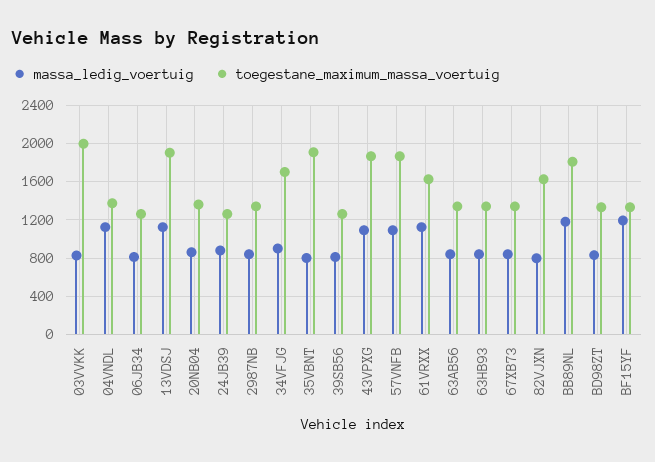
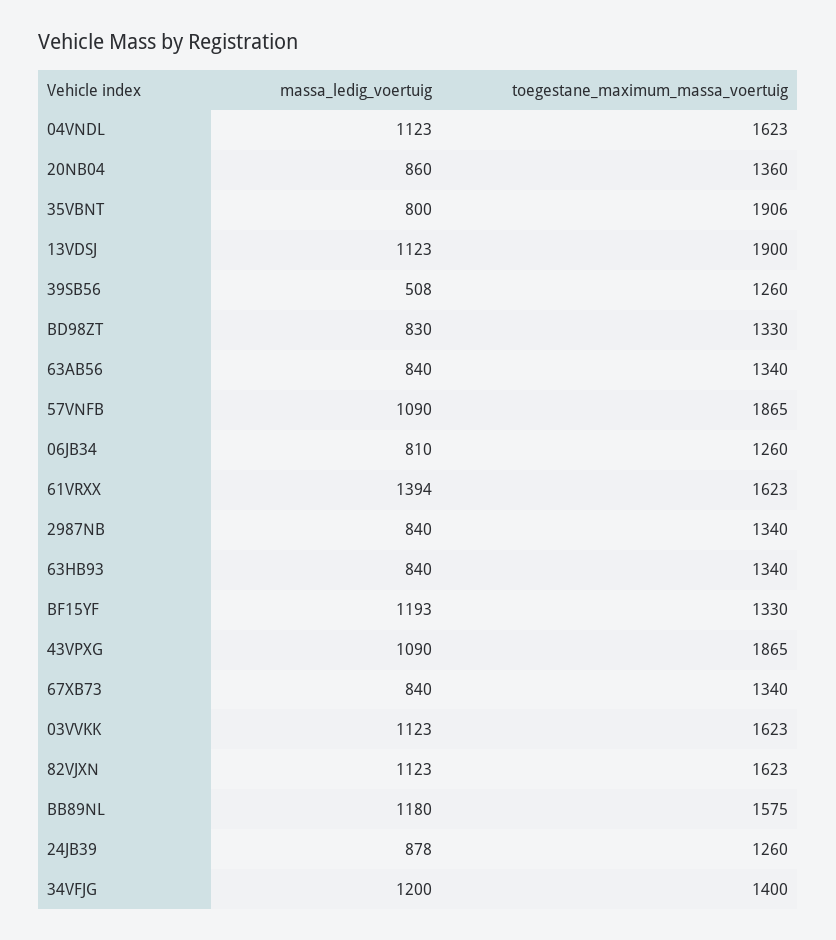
  {
    "massa_ledig_voertuig": {
-     "03VVKK": 800,
+     "03VVKK": 1123,
      "04VNDL": 1123,
      "06JB34": 810,
      "13VDSJ": 1123,
      "20NB04": 860,
      "24JB39": 878,
      "2987NB": 840,
-     "34VFJG": 900,
+     "34VFJG": 1200,
      "35VBNT": 800,
-     "39SB56": 800,
+     "39SB56": 508,
      "43VPXG": 1090,
      "57VNFB": 1090,
-     "61VRXX": 1100,
+     "61VRXX": 1394,
      "63AB56": 840,
      "63HB93": 840,
      "67XB73": 840,
-     "82VJXN": 800,
+     "82VJXN": 1123,
      "BB89NL": 1180,
      "BD98ZT": 830,
      "BF15YF": 1193
    },
    "toegestane_maximum_massa_voertuig": {
-     "03VVKK": 2000,
+     "03VVKK": 1623,
-     "04VNDL": 1400,
+     "04VNDL": 1623,
      "06JB34": 1260,
      "13VDSJ": 1900,
      "20NB04": 1360,
      "24JB39": 1260,
      "2987NB": 1340,
-     "34VFJG": 1700,
+     "34VFJG": 1400,
      "35VBNT": 1906,
      "39SB56": 1260,
      "43VPXG": 1865,
      "57VNFB": 1865,
      "61VRXX": 1623,
      "63AB56": 1340,
      "63HB93": 1340,
      "67XB73": 1340,
      "82VJXN": 1623,
-     "BB89NL": 1800,
+     "BB89NL": 1575,
      "BD98ZT": 1330,
      "BF15YF": 1330
    }
  }

